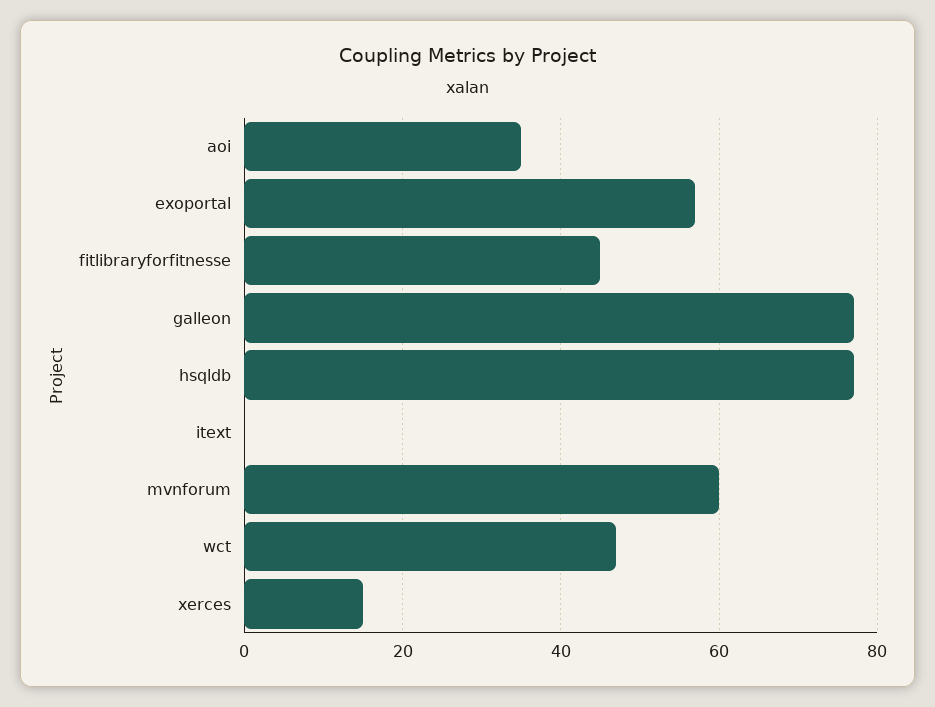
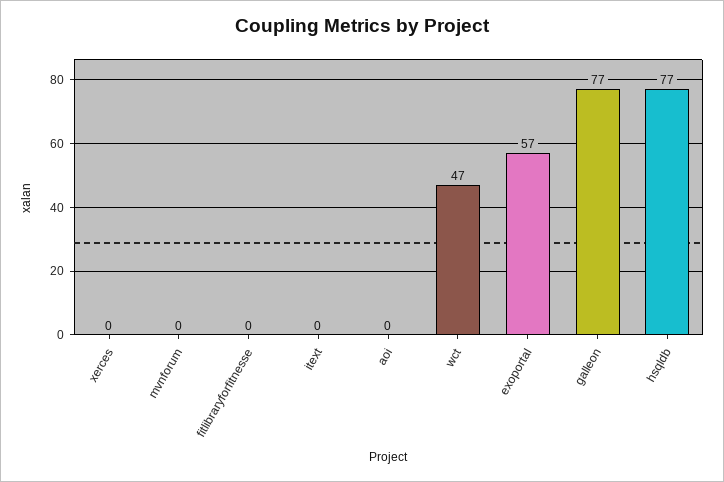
  {
-   "aoi": 35,
+   "aoi": 0,
    "exoportal": 57,
-   "fitlibraryforfitnesse": 45,
+   "fitlibraryforfitnesse": 0,
    "galleon": 77,
    "hsqldb": 77,
    "itext": 0,
-   "mvnforum": 60,
+   "mvnforum": 0,
    "wct": 47,
-   "xerces": 15
+   "xerces": 0
  }

